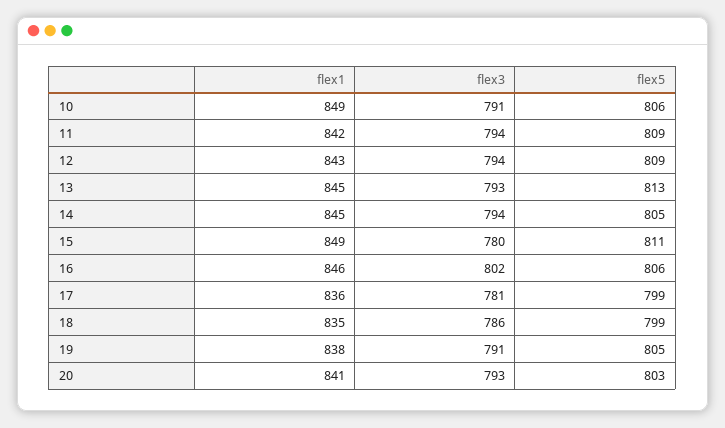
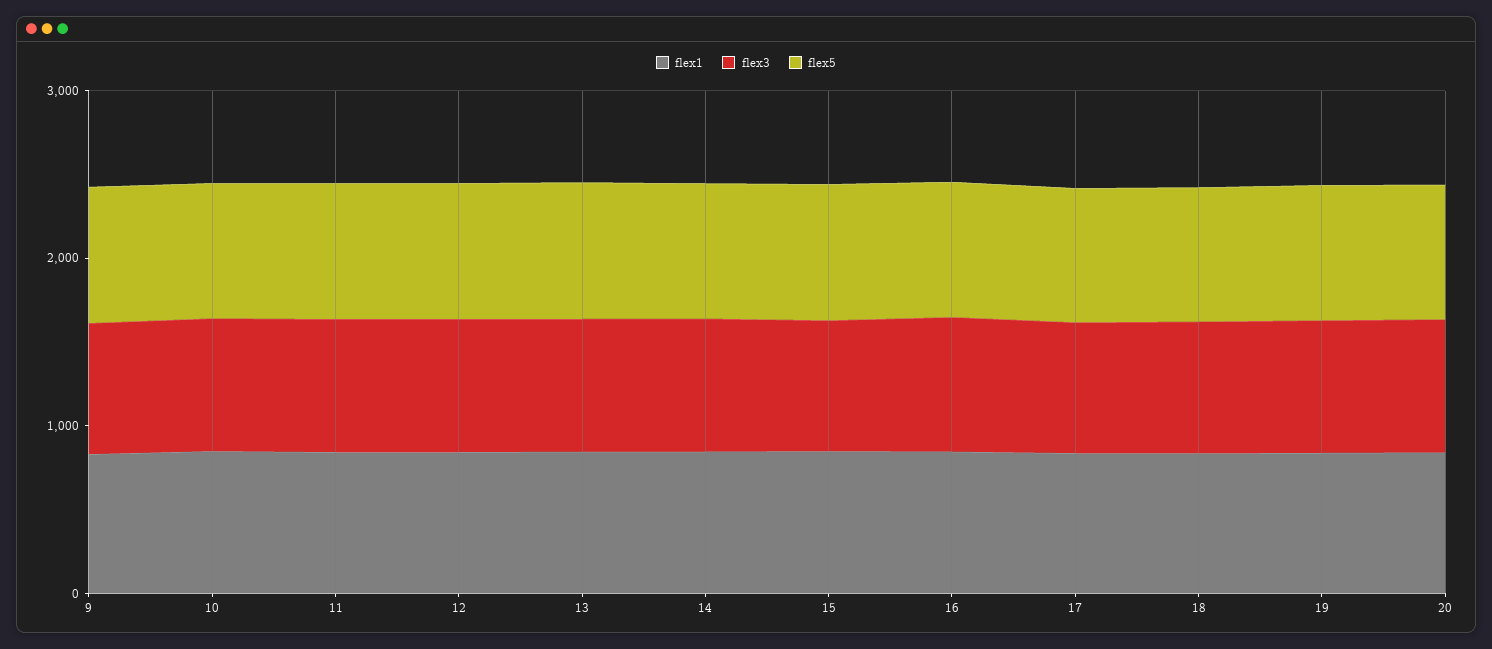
  {
    "flex1": {
      "10": 849,
      "11": 842,
      "12": 843,
      "13": 845,
      "14": 845,
      "15": 849,
      "16": 846,
      "17": 836,
      "18": 835,
      "19": 838,
-     "20": 841
+     "20": 841,
+     "9": 800
    },
    "flex3": {
      "10": 791,
      "11": 794,
      "12": 794,
      "13": 793,
      "14": 794,
      "15": 780,
      "16": 802,
      "17": 781,
      "18": 786,
      "19": 791,
-     "20": 793
+     "20": 793,
+     "9": 800
    },
    "flex5": {
      "10": 806,
      "11": 809,
      "12": 809,
      "13": 813,
      "14": 805,
      "15": 811,
      "16": 806,
      "17": 799,
      "18": 799,
      "19": 805,
-     "20": 803
+     "20": 803,
+     "9": 800
    }
  }

